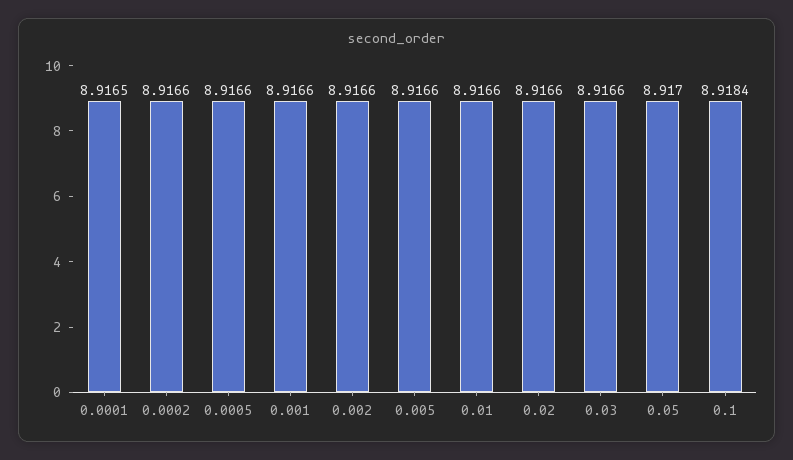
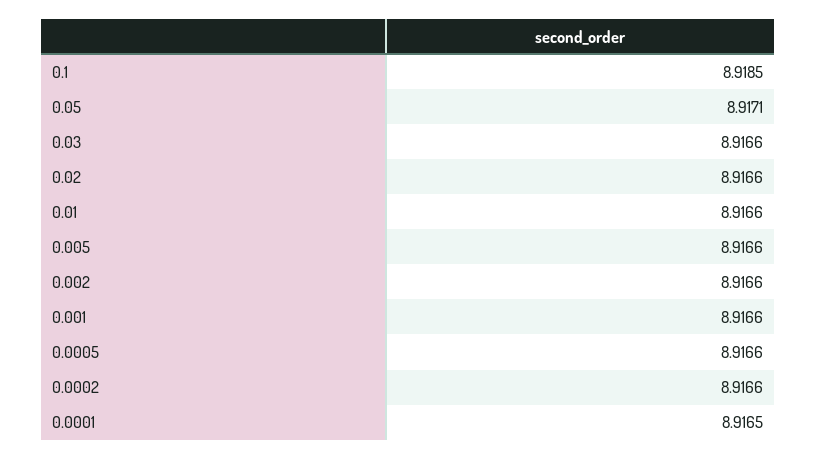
  {
    "0.0001": 8.9165,
    "0.0002": 8.9166,
    "0.0005": 8.9166,
    "0.001": 8.9166,
    "0.002": 8.9166,
    "0.005": 8.9166,
    "0.01": 8.9166,
    "0.02": 8.9166,
    "0.03": 8.9166,
-   "0.05": 8.917,
+   "0.05": 8.9171,
-   "0.1": 8.9184
+   "0.1": 8.9185
  }

